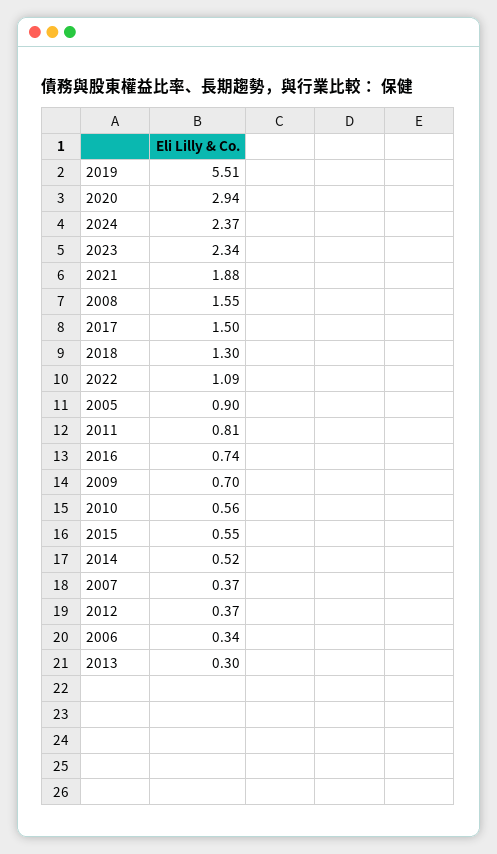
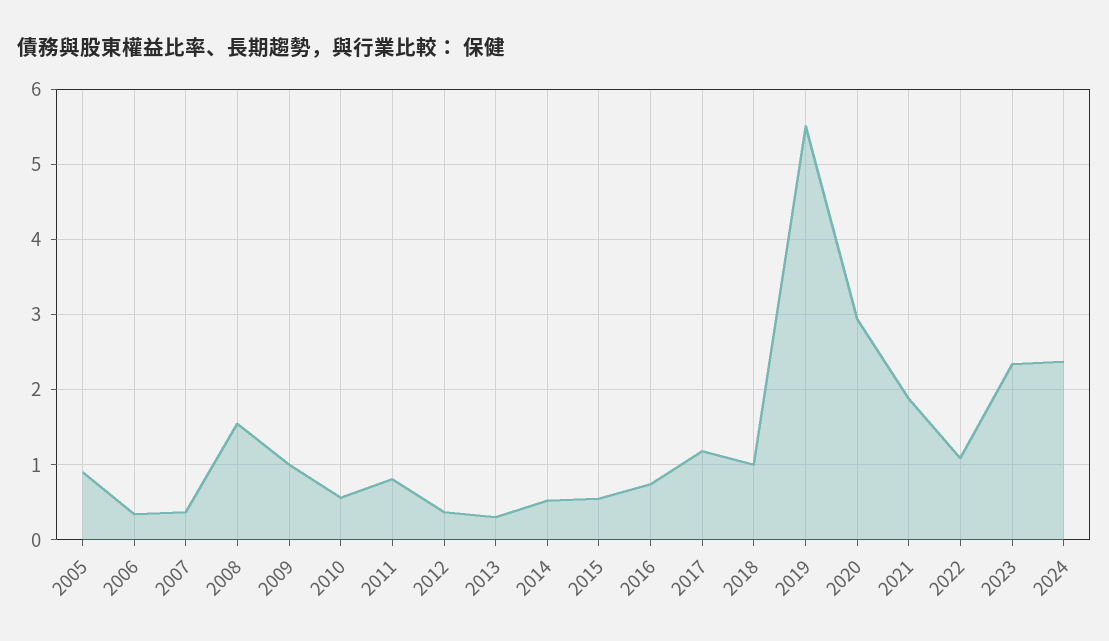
  {
    "2019": 5.51,
    "2020": 2.94,
    "2024": 2.37,
    "2023": 2.34,
    "2021": 1.88,
    "2008": 1.55,
-   "2017": 1.5,
+   "2017": 1.2,
-   "2018": 1.3,
+   "2018": 1,
    "2022": 1.09,
    "2005": 0.9,
    "2011": 0.81,
    "2016": 0.74,
-   "2009": 0.7,
+   "2009": 1,
    "2010": 0.56,
    "2015": 0.55,
    "2014": 0.52,
    "2007": 0.37,
    "2012": 0.37,
    "2006": 0.34,
    "2013": 0.3
  }

